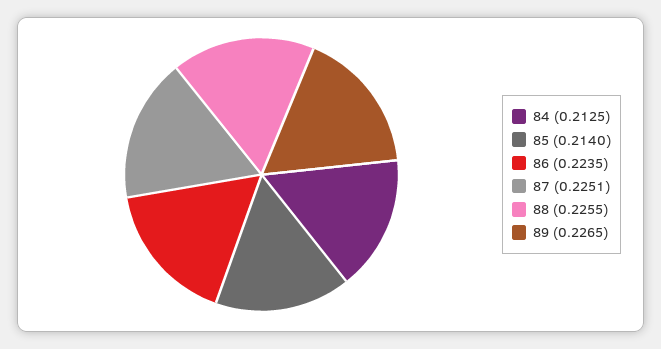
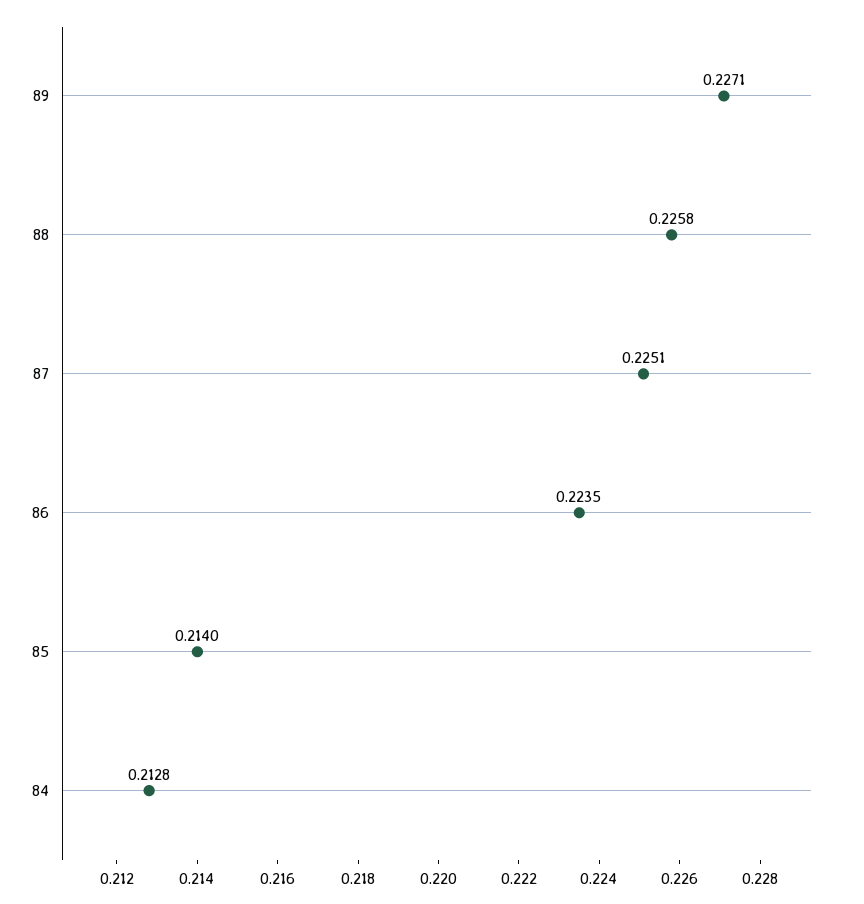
  {
-   "84": 0.2125,
+   "84": 0.2128,
    "85": 0.214,
    "86": 0.2235,
    "87": 0.2251,
-   "88": 0.2255,
+   "88": 0.2258,
-   "89": 0.2265
+   "89": 0.2271
  }

